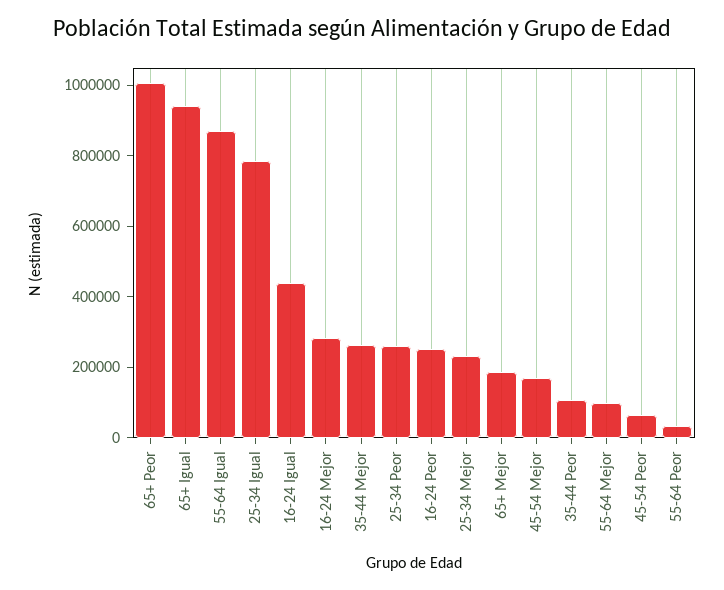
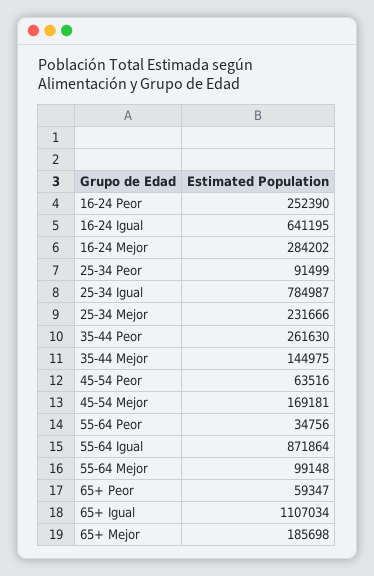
  {
-   "65+ Peor": 1000000,
+   "65+ Peor": 59347,
-   "65+ Igual": 950000,
+   "65+ Igual": 1107034,
    "55-64 Igual": 871864,
    "25-34 Igual": 784987,
-   "16-24 Igual": 450000,
+   "16-24 Igual": 641195,
    "16-24 Mejor": 284202,
-   "35-44 Mejor": 250000,
+   "35-44 Mejor": 144975,
-   "25-34 Peor": 250000,
+   "25-34 Peor": 91499,
    "16-24 Peor": 252390,
    "25-34 Mejor": 231666,
    "65+ Mejor": 185698,
    "45-54 Mejor": 169181,
-   "35-44 Peor": 100000,
+   "35-44 Peor": 261630,
    "55-64 Mejor": 99148,
    "45-54 Peor": 63516,
    "55-64 Peor": 34756
  }

